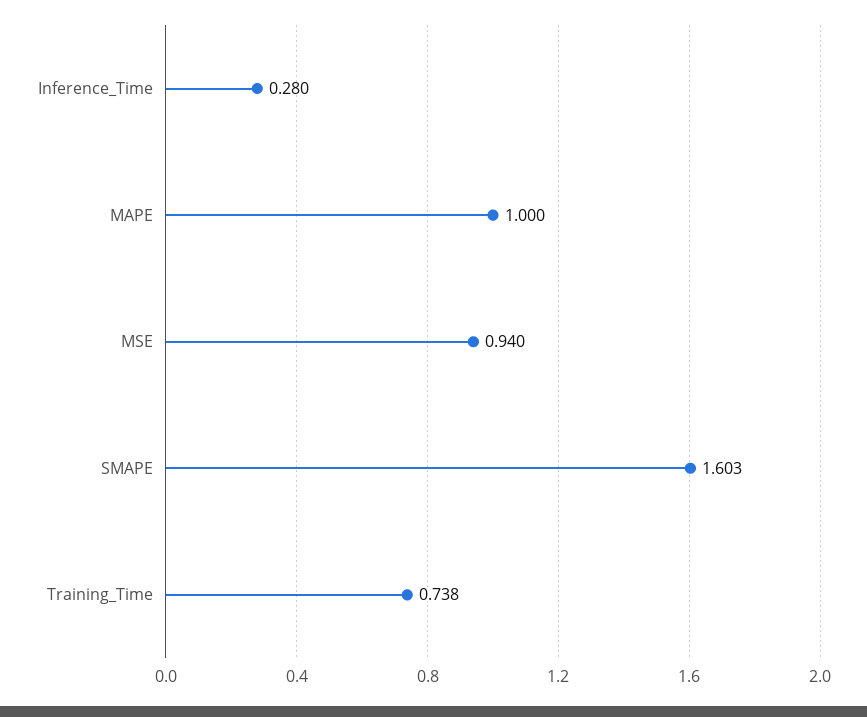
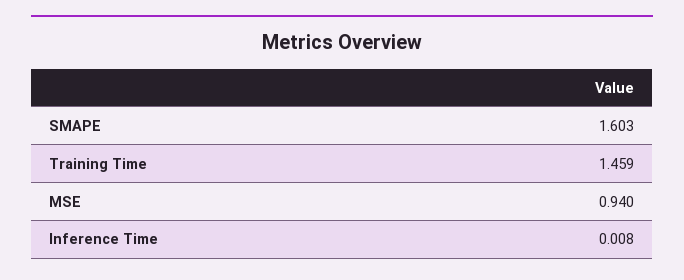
  {
-   "Inference_Time": 0.28,
+   "Inference_Time": 0.008,
-   "MAPE": 1,
    "MSE": 0.94,
    "SMAPE": 1.603,
-   "Training_Time": 0.738
+   "Training_Time": 1.459
  }

